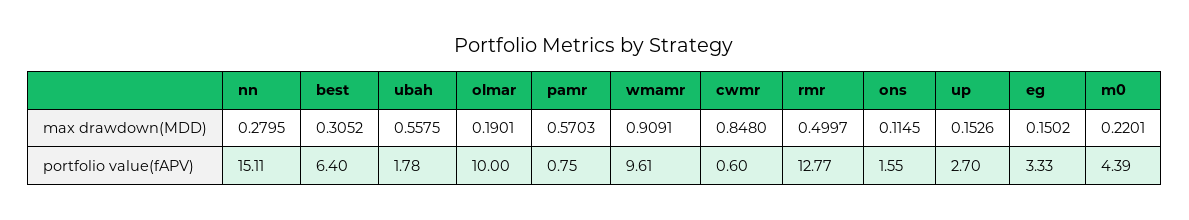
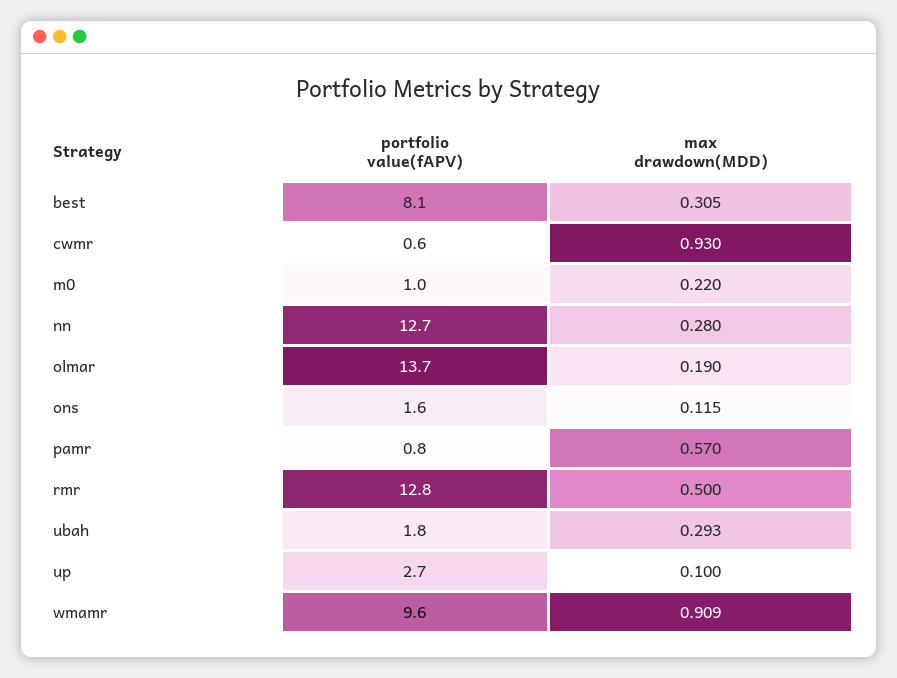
  {
    "nn": {
      "max drawdown(MDD)": 0.2795,
-     "portfolio value(fAPV)": 15.11
+     "portfolio value(fAPV)": 12.7
    },
    "best": {
      "max drawdown(MDD)": 0.3052,
-     "portfolio value(fAPV)": 6.4
+     "portfolio value(fAPV)": 8.1
    },
    "ubah": {
-     "max drawdown(MDD)": 0.5575,
+     "max drawdown(MDD)": 0.293,
      "portfolio value(fAPV)": 1.78
    },
    "olmar": {
      "max drawdown(MDD)": 0.1901,
-     "portfolio value(fAPV)": 10
+     "portfolio value(fAPV)": 13.7
    },
    "pamr": {
      "max drawdown(MDD)": 0.5703,
      "portfolio value(fAPV)": 0.75
    },
    "wmamr": {
      "max drawdown(MDD)": 0.9091,
      "portfolio value(fAPV)": 9.61
    },
    "cwmr": {
-     "max drawdown(MDD)": 0.848,
+     "max drawdown(MDD)": 0.93,
      "portfolio value(fAPV)": 0.6
    },
    "rmr": {
      "max drawdown(MDD)": 0.4997,
      "portfolio value(fAPV)": 12.77
    },
    "ons": {
      "max drawdown(MDD)": 0.1145,
      "portfolio value(fAPV)": 1.55
    },
    "up": {
-     "max drawdown(MDD)": 0.1526,
+     "max drawdown(MDD)": 0.1,
      "portfolio value(fAPV)": 2.7
    },
-   "eg": {
-     "max drawdown(MDD)": 0.1502,
-     "portfolio value(fAPV)": 3.33
-   },
    "m0": {
      "max drawdown(MDD)": 0.2201,
-     "portfolio value(fAPV)": 4.39
+     "portfolio value(fAPV)": 1
    }
  }

